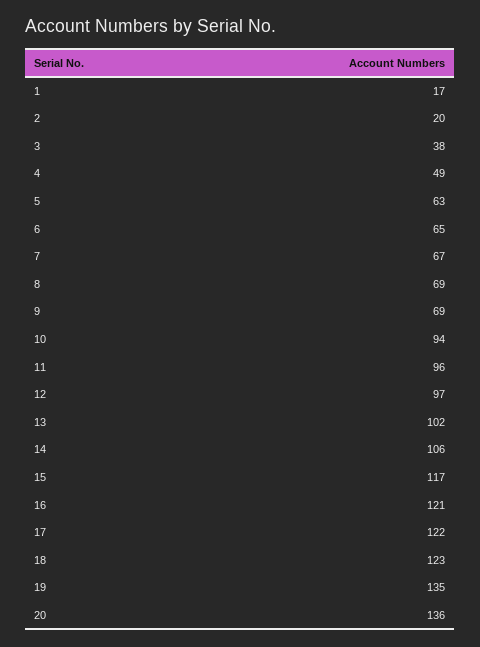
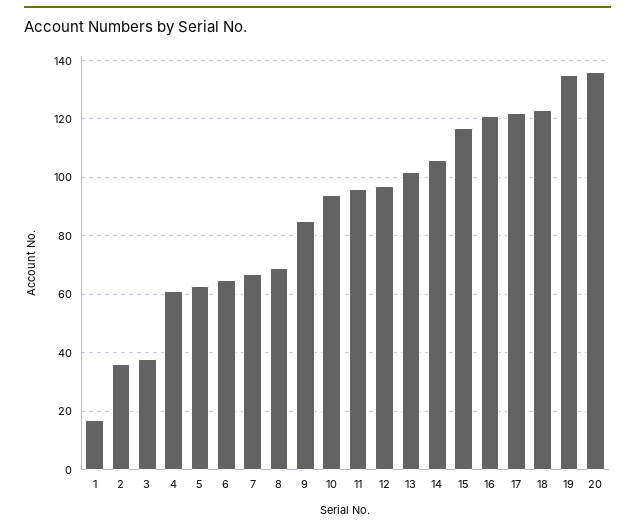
  {
    "1": 17,
-   "2": 20,
+   "2": 35,
    "3": 38,
-   "4": 49,
+   "4": 60,
    "5": 63,
    "6": 65,
    "7": 67,
    "8": 69,
-   "9": 69,
+   "9": 85,
    "10": 94,
    "11": 96,
    "12": 97,
    "13": 102,
    "14": 106,
    "15": 117,
    "16": 121,
    "17": 122,
    "18": 123,
    "19": 135,
    "20": 136
  }

